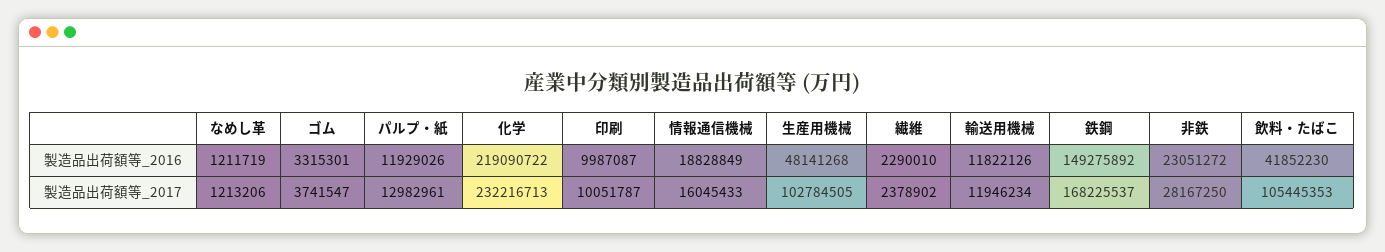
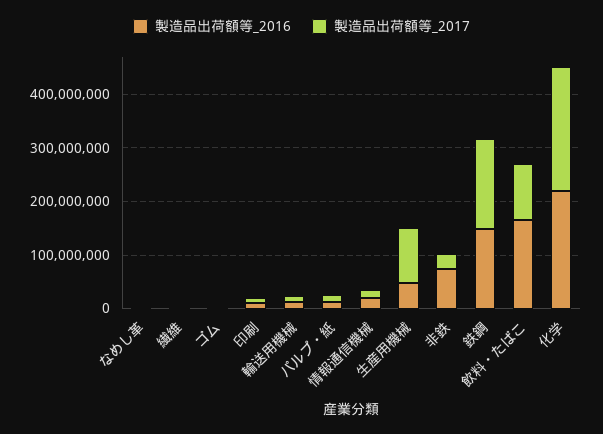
  {
    "製造品出荷額等_2016": {
      "なめし革": 1211719,
      "ゴム": 3315301,
      "パルプ・紙": 11929026,
      "化学": 219090722,
      "印刷": 9987087,
      "情報通信機械": 18828849,
      "生産用機械": 48141268,
      "繊維": 2290010,
      "輸送用機械": 11822126,
      "鉄鋼": 149275892,
-     "非鉄": 23051272,
+     "非鉄": 80000000,
-     "飲料・たばこ": 41852230
+     "飲料・たばこ": 160000000
    },
    "製造品出荷額等_2017": {
      "なめし革": 1213206,
      "ゴム": 3741547,
      "パルプ・紙": 12982961,
      "化学": 232216713,
      "印刷": 10051787,
      "情報通信機械": 16045433,
      "生産用機械": 102784505,
      "繊維": 2378902,
      "輸送用機械": 11946234,
      "鉄鋼": 168225537,
      "非鉄": 28167250,
      "飲料・たばこ": 105445353
    }
  }

